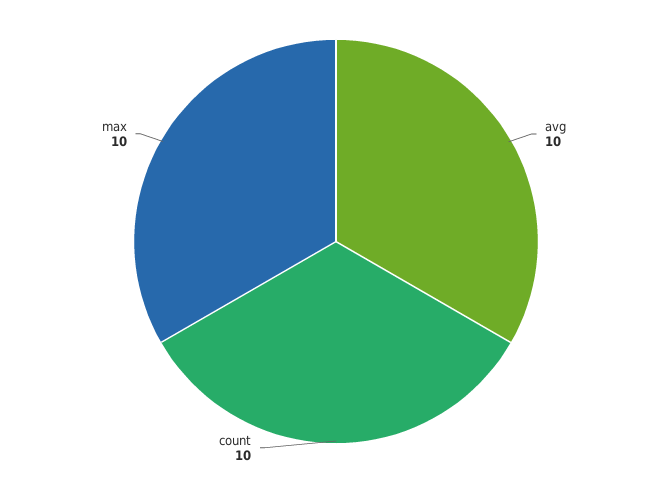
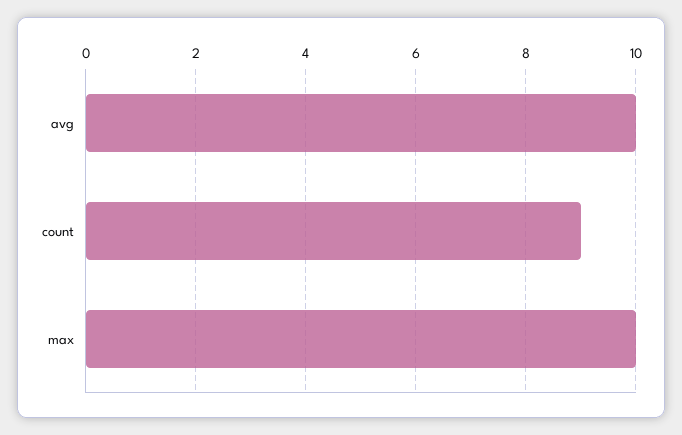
  {
    "avg": 10,
-   "count": 10,
+   "count": 9,
    "max": 10
  }

